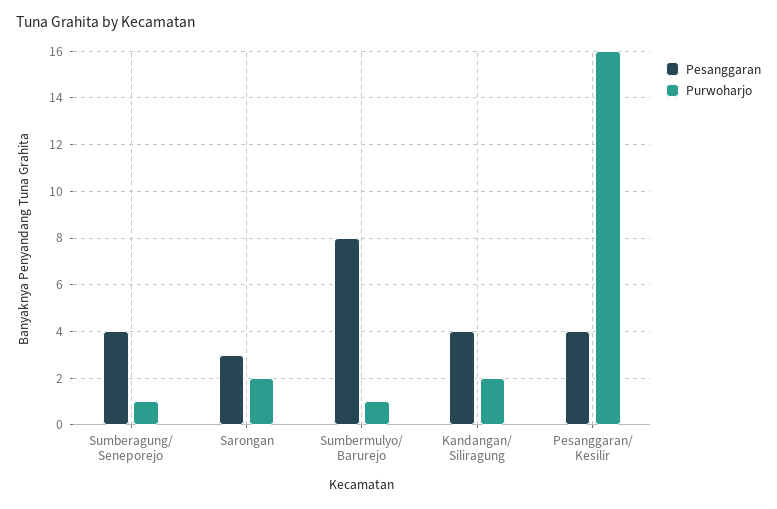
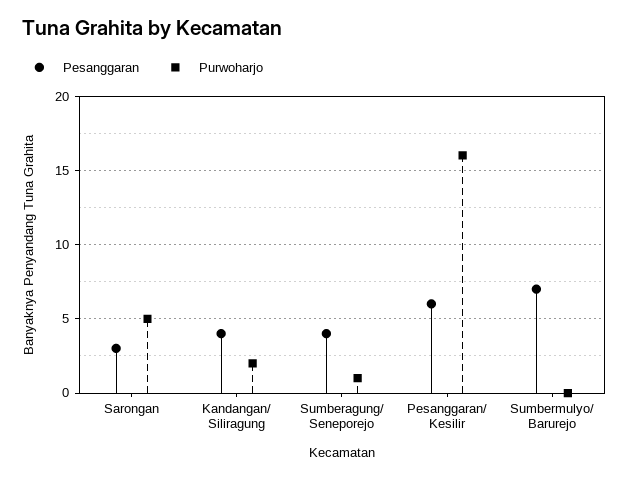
  {
    "Pesanggaran": {
      "Sumberagung/ Seneporejo": 4,
      "Sarongan": 3,
-     "Sumbermulyo/ Barurejo": 8,
+     "Sumbermulyo/ Barurejo": 7,
      "Kandangan/ Siliragung": 4,
-     "Pesanggaran/ Kesilir": 4
+     "Pesanggaran/ Kesilir": 6
    },
    "Purwoharjo": {
      "Sumberagung/ Seneporejo": 1,
-     "Sarongan": 2,
+     "Sarongan": 5,
-     "Sumbermulyo/ Barurejo": 1,
+     "Sumbermulyo/ Barurejo": 0,
      "Kandangan/ Siliragung": 2,
      "Pesanggaran/ Kesilir": 16
    }
  }

